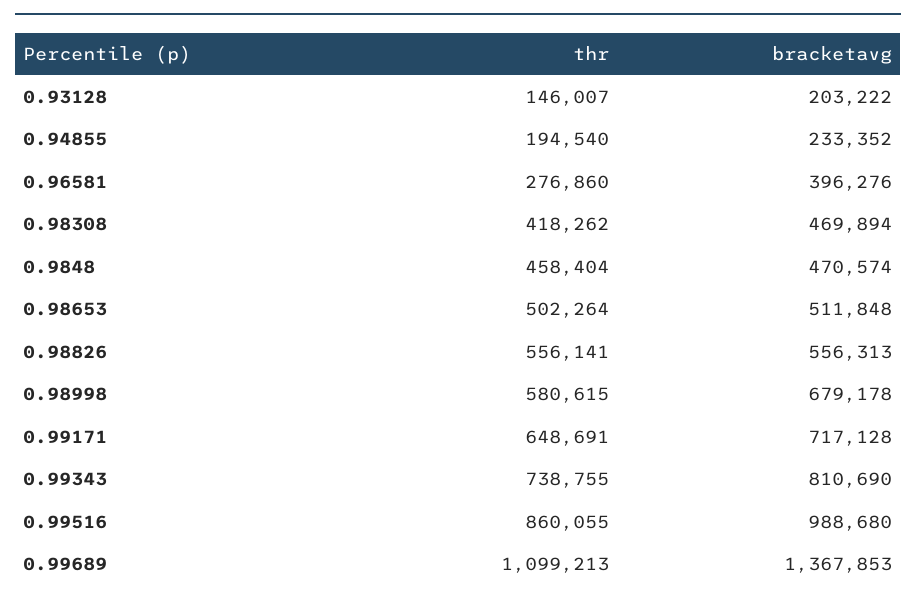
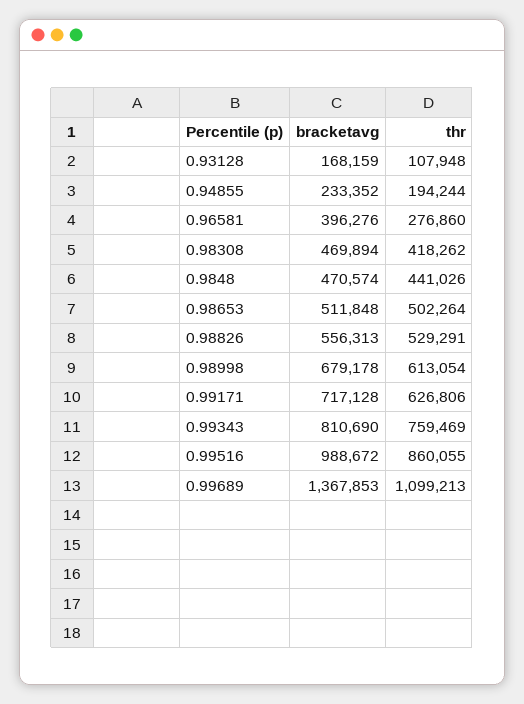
  {
    "thr": {
-     "0.93128": 146007,
+     "0.93128": 107948,
-     "0.94855": 194540,
+     "0.94855": 194244,
      "0.96581": 276860,
      "0.98308": 418262,
-     "0.9848": 458404,
+     "0.9848": 441026,
      "0.98653": 502264,
-     "0.98826": 556141,
+     "0.98826": 529291,
-     "0.98998": 580615,
+     "0.98998": 613054,
-     "0.99171": 648691,
+     "0.99171": 626806,
-     "0.99343": 738755,
+     "0.99343": 759469,
      "0.99516": 860055,
      "0.99689": 1099213
    },
    "bracketavg": {
-     "0.93128": 203222,
+     "0.93128": 168159,
      "0.94855": 233352,
      "0.96581": 396276,
      "0.98308": 469894,
      "0.9848": 470574,
      "0.98653": 511848,
      "0.98826": 556313,
      "0.98998": 679178,
      "0.99171": 717128,
      "0.99343": 810690,
-     "0.99516": 988680,
+     "0.99516": 988672,
      "0.99689": 1367853
    }
  }

